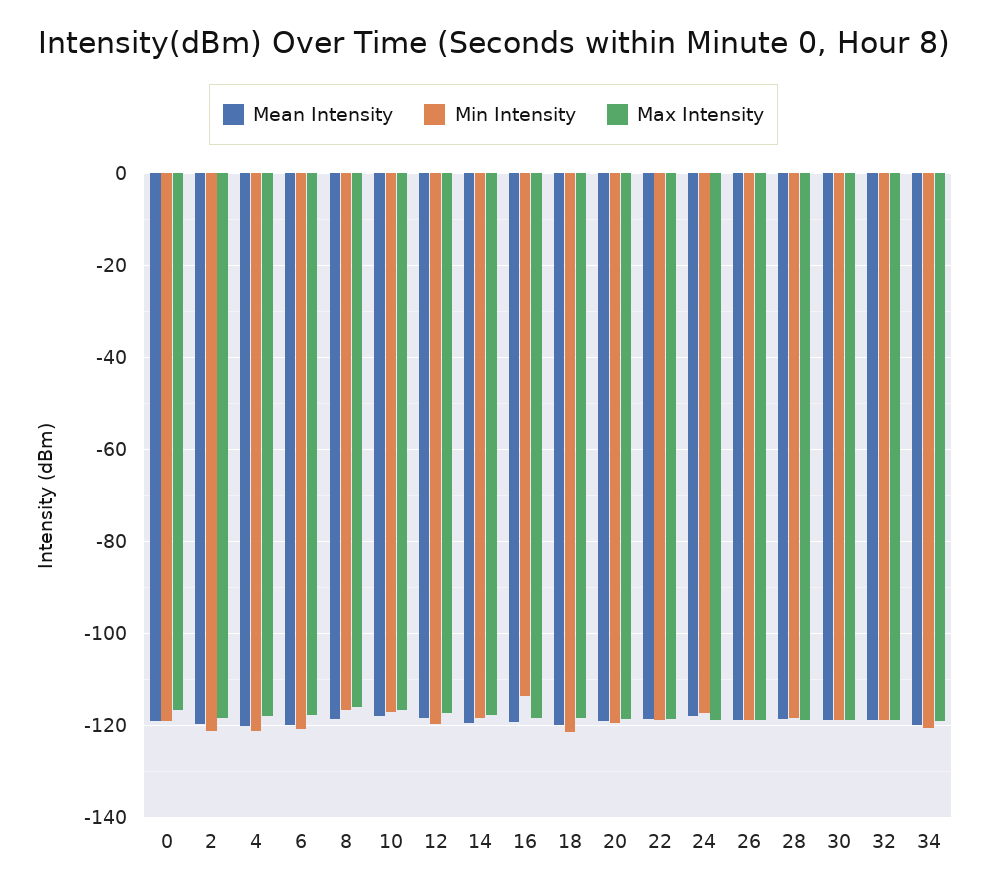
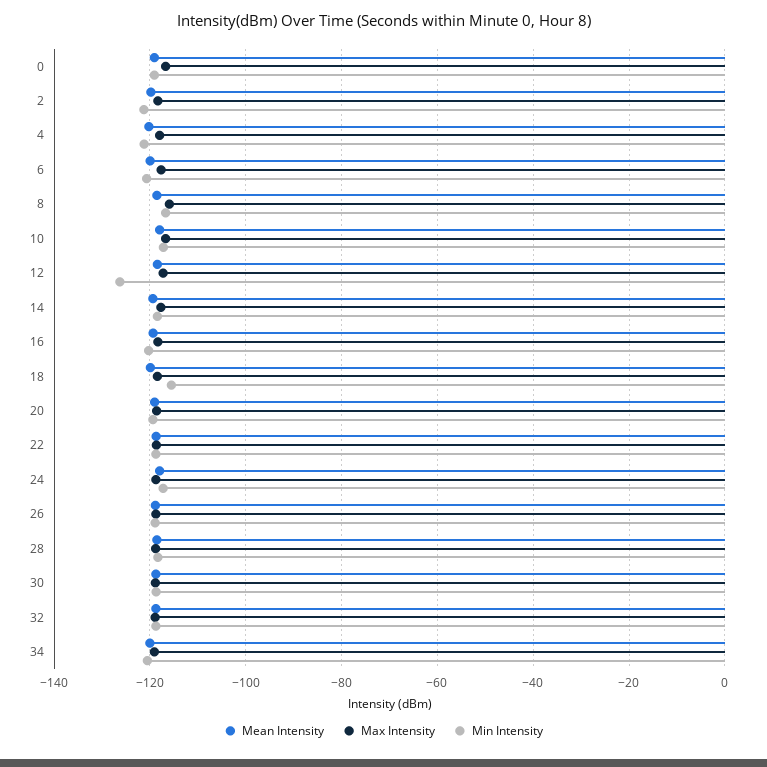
  {
    "Mean Intensity": {
      "0": -120,
      "2": -120,
      "4": -120,
      "6": -120,
      "8": -118,
      "10": -118,
      "12": -118,
      "14": -120,
      "16": -120,
      "18": -120,
      "20": -120,
      "22": -118,
      "24": -118,
      "26": -118,
      "28": -118,
      "30": -118,
      "32": -118,
      "34": -120
    },
    "Min Intensity": {
      "0": -120,
      "2": -122,
      "4": -122,
      "6": -120,
      "8": -116,
      "10": -118,
-     "12": -120,
+     "12": -126,
      "14": -118,
-     "16": -114,
+     "16": -120,
-     "18": -122,
+     "18": -116,
      "20": -120,
      "22": -118,
      "24": -118,
      "26": -118,
      "28": -118,
      "30": -118,
      "32": -118,
      "34": -120
    },
    "Max Intensity": {
      "0": -116,
      "2": -118,
      "4": -118,
      "6": -118,
      "8": -116,
      "10": -116,
      "12": -118,
      "14": -118,
      "16": -118,
      "18": -118,
      "20": -118,
      "22": -118,
      "24": -118,
      "26": -118,
      "28": -118,
      "30": -118,
      "32": -118,
      "34": -120
    }
  }

